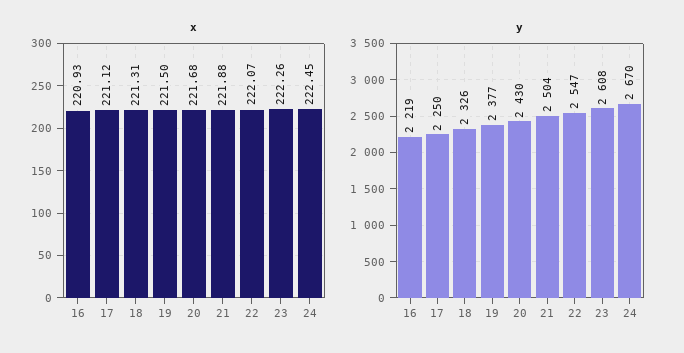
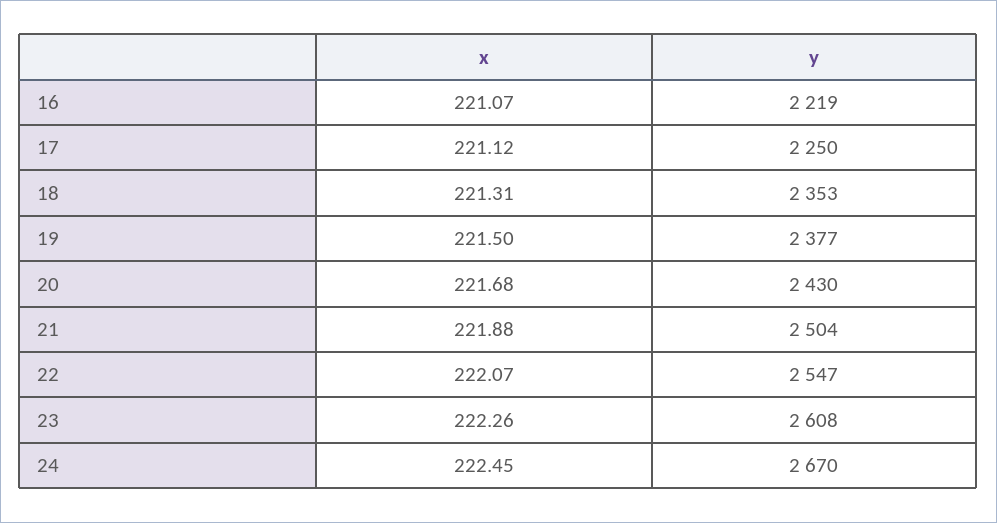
  {
    "x": {
-     "16": 220.93,
+     "16": 221.07,
      "17": 221.12,
      "18": 221.31,
      "19": 221.5,
      "20": 221.68,
      "21": 221.88,
      "22": 222.07,
      "23": 222.26,
      "24": 222.45
    },
    "y": {
      "16": 2219,
      "17": 2250,
-     "18": 2326,
+     "18": 2353,
      "19": 2377,
      "20": 2430,
      "21": 2504,
      "22": 2547,
      "23": 2608,
      "24": 2670
    }
  }

